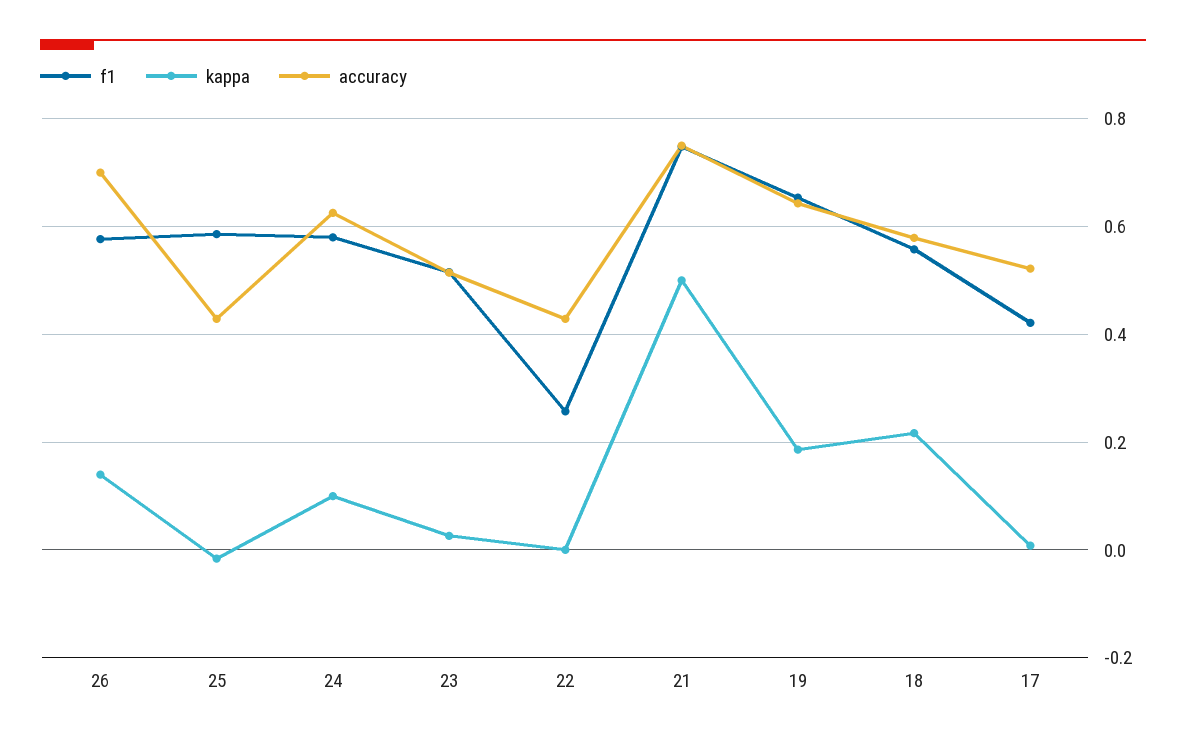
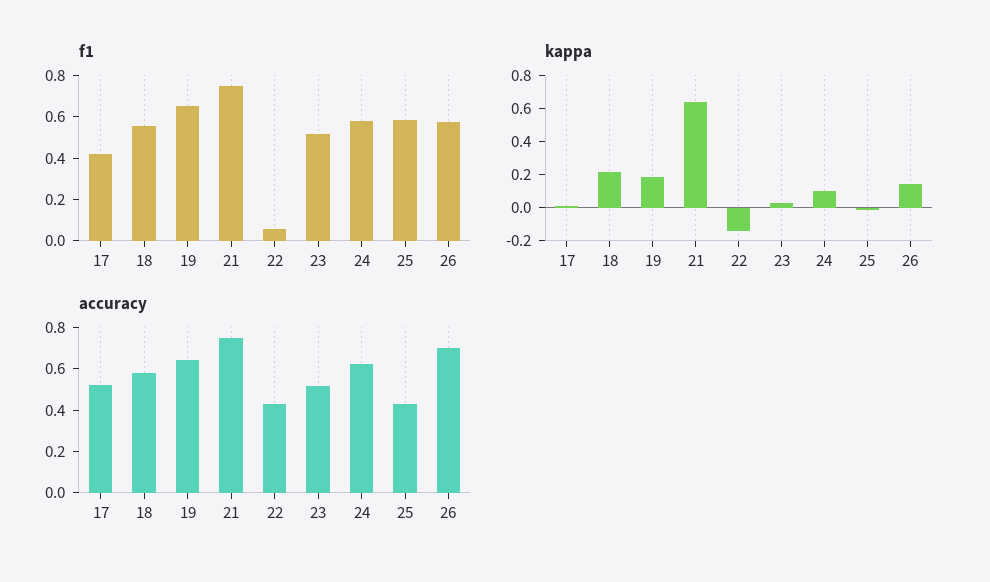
  {
    "f1": {
      "26": 0.58,
      "25": 0.58,
      "24": 0.58,
      "23": 0.52,
-     "22": 0.26,
+     "22": 0.05,
      "21": 0.74,
      "19": 0.66,
      "18": 0.56,
      "17": 0.42
    },
    "kappa": {
      "26": 0.14,
      "25": -0.02,
      "24": 0.1,
      "23": 0.02,
-     "22": 0,
+     "22": -0.15,
-     "21": 0.5,
+     "21": 0.65,
      "19": 0.18,
      "18": 0.22,
      "17": 0
    },
    "accuracy": {
      "26": 0.7,
      "25": 0.42,
      "24": 0.62,
      "23": 0.52,
      "22": 0.42,
      "21": 0.76,
      "19": 0.64,
      "18": 0.58,
      "17": 0.52
    }
  }

